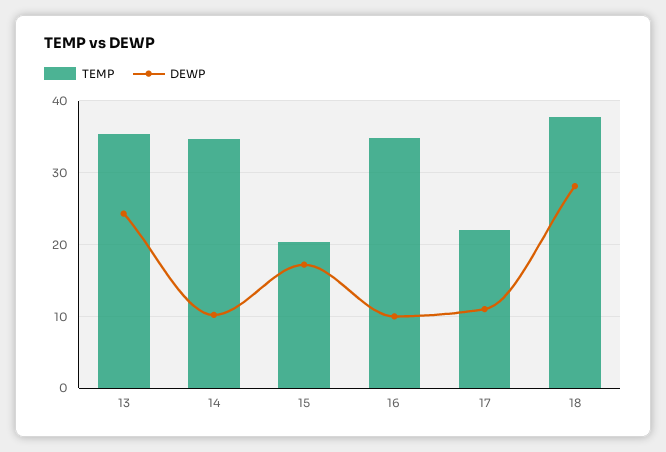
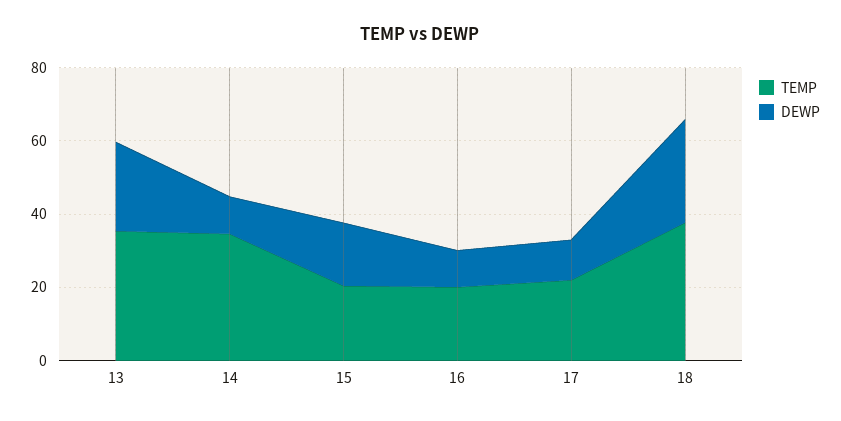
  {
    "TEMP": {
      "13": 35,
      "14": 35,
      "15": 20,
-     "16": 35,
+     "16": 20,
      "17": 22,
      "18": 38
    },
    "DEWP": {
      "13": 24,
      "14": 10,
      "15": 17,
      "16": 10,
      "17": 11,
      "18": 28
    }
  }

